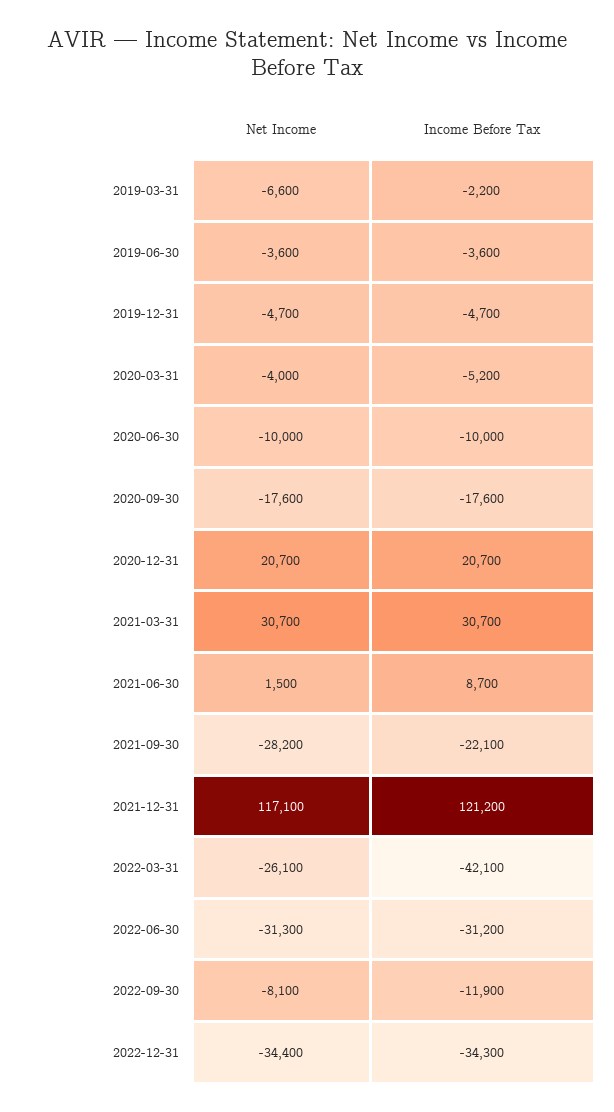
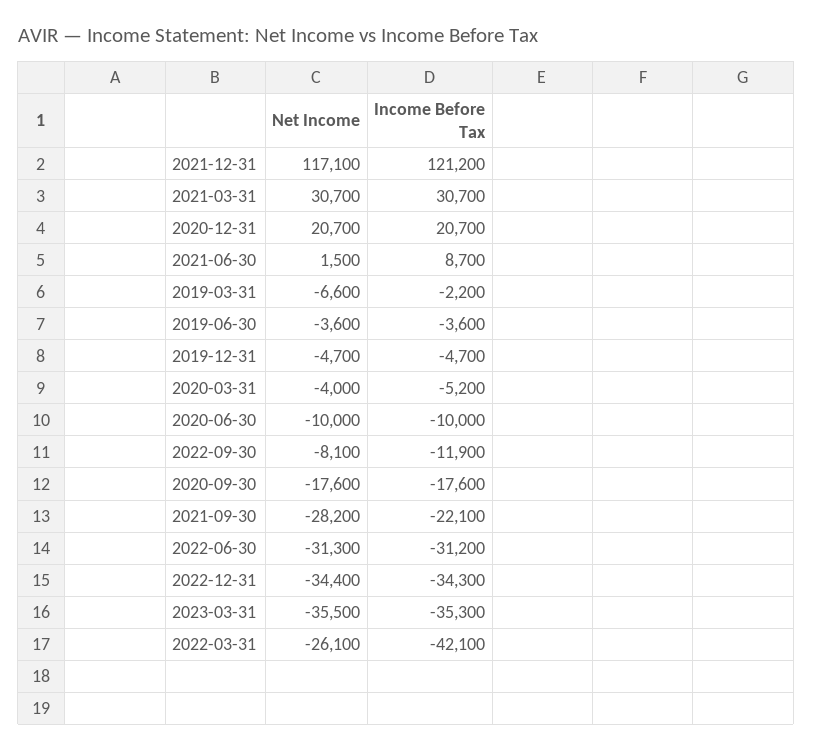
  {
    "Net Income": {
      "2019-03-31": -6600,
      "2019-06-30": -3600,
      "2019-12-31": -4700,
      "2020-03-31": -4000,
      "2020-06-30": -10000,
      "2020-09-30": -17600,
      "2020-12-31": 20700,
      "2021-03-31": 30700,
      "2021-06-30": 1500,
      "2021-09-30": -28200,
      "2021-12-31": 117100,
      "2022-03-31": -26100,
      "2022-06-30": -31300,
      "2022-09-30": -8100,
-     "2022-12-31": -34400
+     "2022-12-31": -34400,
+     "2023-03-31": -35500
    },
    "Income Before Tax": {
      "2019-03-31": -2200,
      "2019-06-30": -3600,
      "2019-12-31": -4700,
      "2020-03-31": -5200,
      "2020-06-30": -10000,
      "2020-09-30": -17600,
      "2020-12-31": 20700,
      "2021-03-31": 30700,
      "2021-06-30": 8700,
      "2021-09-30": -22100,
      "2021-12-31": 121200,
      "2022-03-31": -42100,
      "2022-06-30": -31200,
      "2022-09-30": -11900,
-     "2022-12-31": -34300
+     "2022-12-31": -34300,
+     "2023-03-31": -35300
    }
  }

